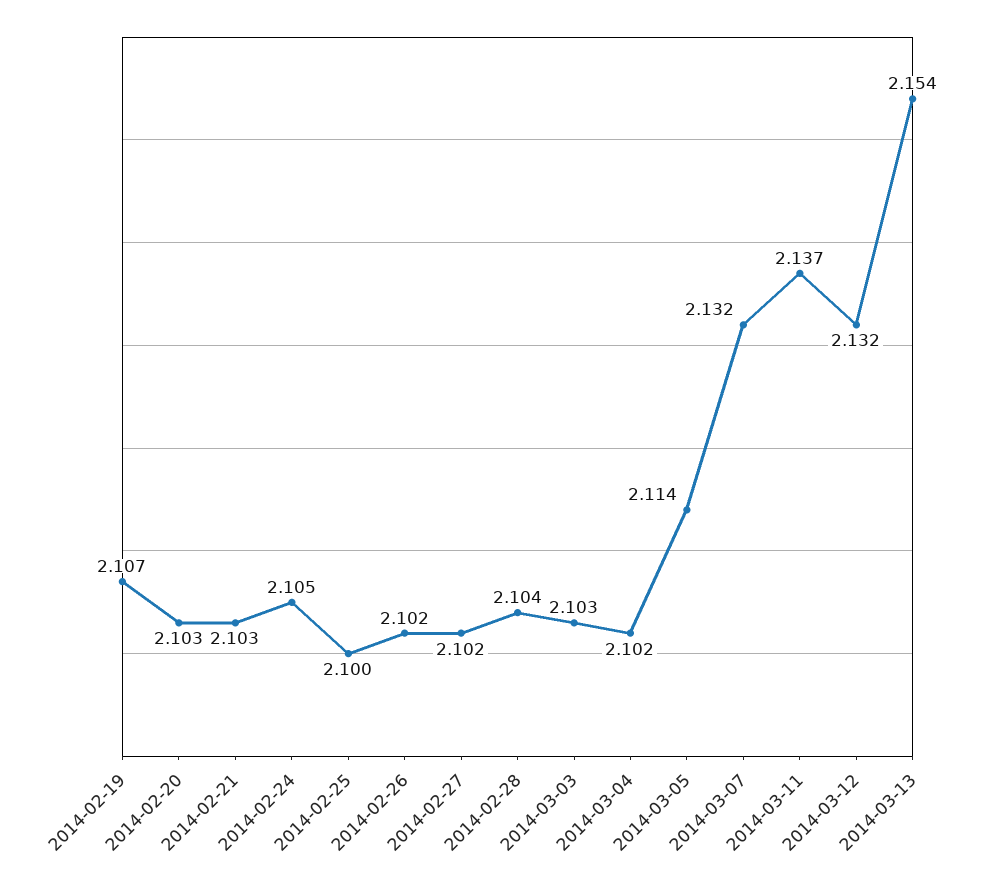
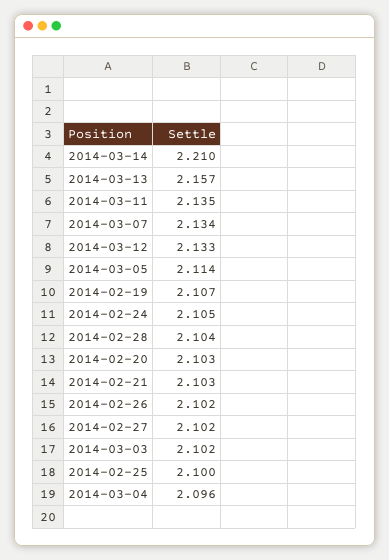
  {
    "2014-02-19": 2.107,
    "2014-02-20": 2.103,
    "2014-02-21": 2.103,
    "2014-02-24": 2.105,
    "2014-02-25": 2.1,
    "2014-02-26": 2.102,
    "2014-02-27": 2.102,
    "2014-02-28": 2.104,
-   "2014-03-03": 2.103,
+   "2014-03-03": 2.102,
-   "2014-03-04": 2.102,
+   "2014-03-04": 2.096,
    "2014-03-05": 2.114,
-   "2014-03-07": 2.132,
+   "2014-03-07": 2.134,
-   "2014-03-11": 2.137,
+   "2014-03-11": 2.135,
-   "2014-03-12": 2.132,
+   "2014-03-12": 2.133,
-   "2014-03-13": 2.154
+   "2014-03-13": 2.157,
+   "2014-03-14": 2.21
  }

